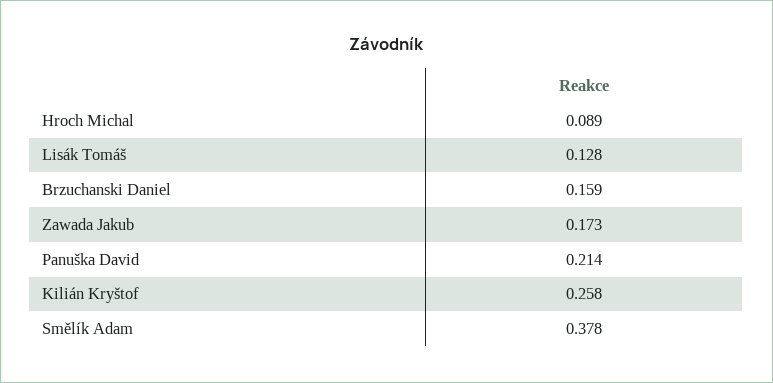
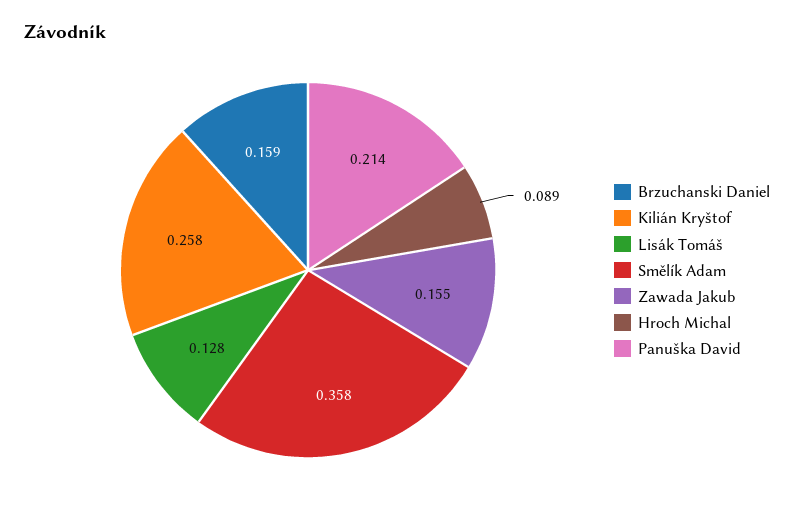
  {
    "Hroch Michal": 0.089,
    "Lisák Tomáš": 0.128,
    "Brzuchanski Daniel": 0.159,
-   "Zawada Jakub": 0.173,
+   "Zawada Jakub": 0.155,
    "Panuška David": 0.214,
    "Kilián Kryštof": 0.258,
-   "Smělík Adam": 0.378
+   "Smělík Adam": 0.358
  }

